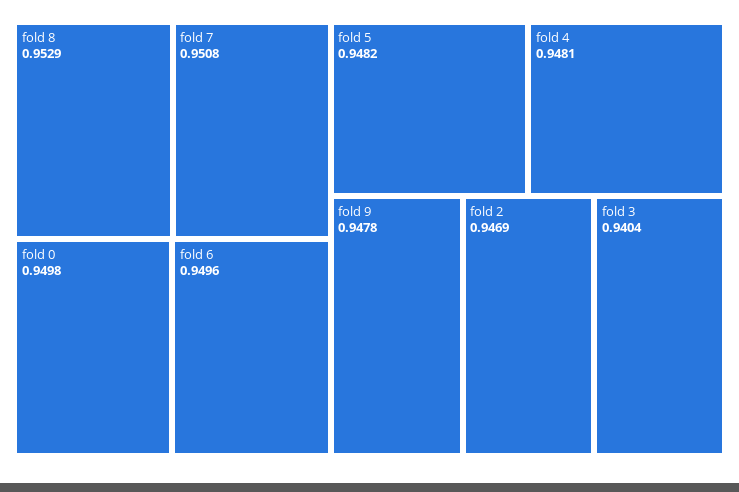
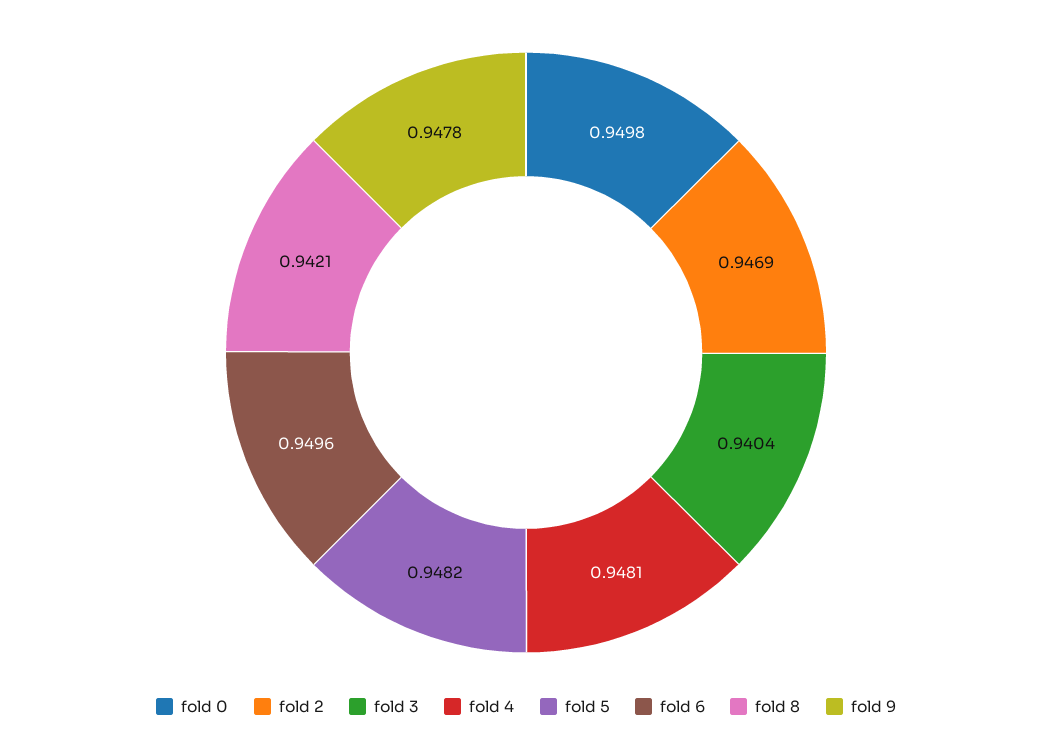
  {
-   "fold 8": 0.9529,
+   "fold 8": 0.9421,
-   "fold 7": 0.9508,
    "fold 0": 0.9498,
    "fold 6": 0.9496,
    "fold 5": 0.9482,
    "fold 4": 0.9481,
    "fold 9": 0.9478,
    "fold 2": 0.9469,
    "fold 3": 0.9404
  }

